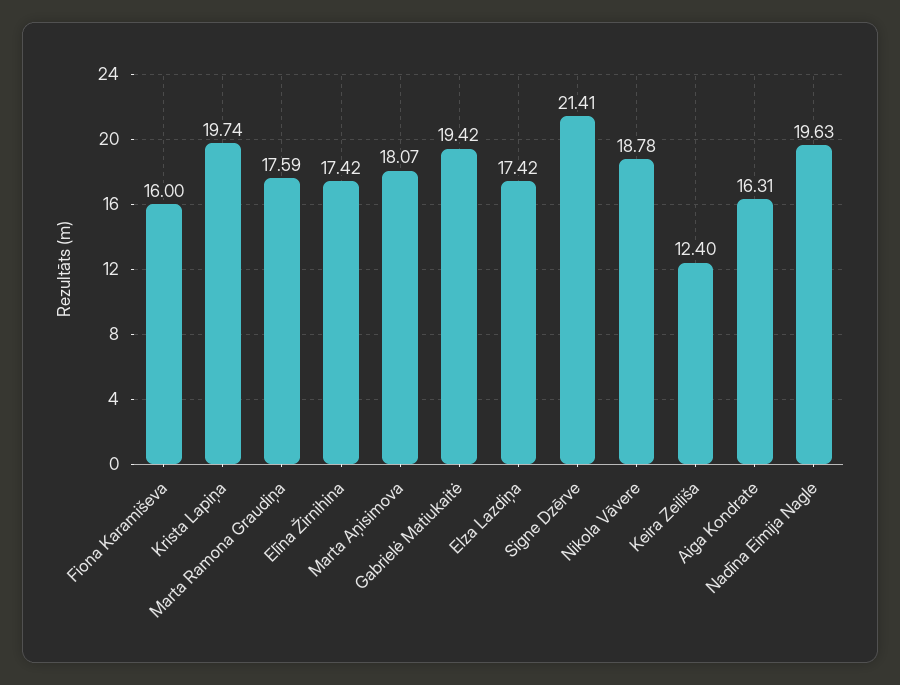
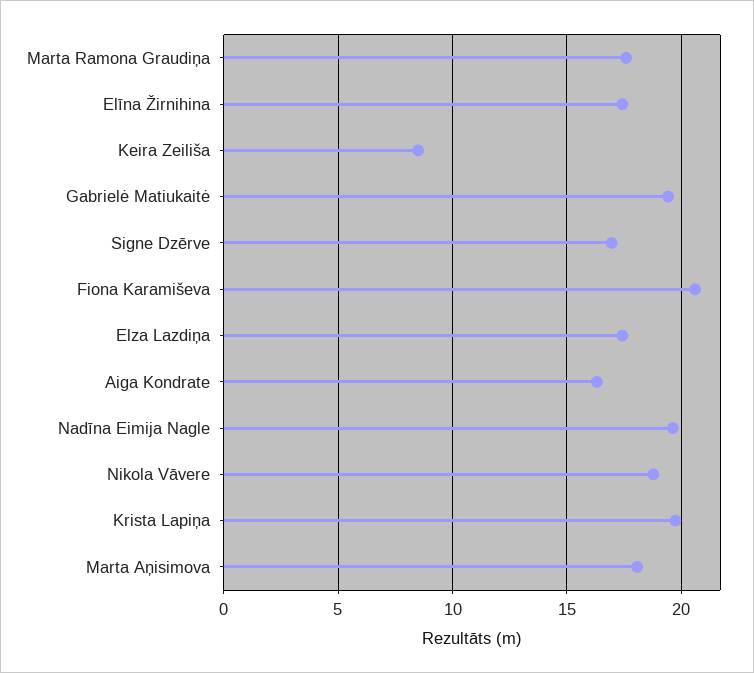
  {
-   "Fiona Karamiševa": 16,
+   "Fiona Karamiševa": 20.5,
    "Krista Lapiņa": 19.74,
    "Marta Ramona Graudiņa": 17.59,
    "Elīna Žirnihina": 17.42,
    "Marta Aņisimova": 18.07,
    "Gabrielė Matiukaitė": 19.42,
    "Elza Lazdiņa": 17.42,
-   "Signe Dzērve": 21.41,
+   "Signe Dzērve": 17,
    "Nikola Vāvere": 18.78,
-   "Keira Zeiliša": 12.4,
+   "Keira Zeiliša": 8.5,
    "Aiga Kondrate": 16.31,
    "Nadīna Eimija Nagle": 19.63
  }

